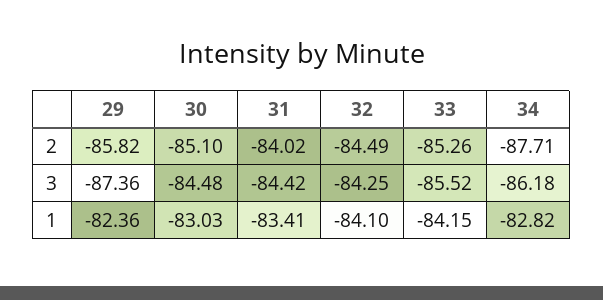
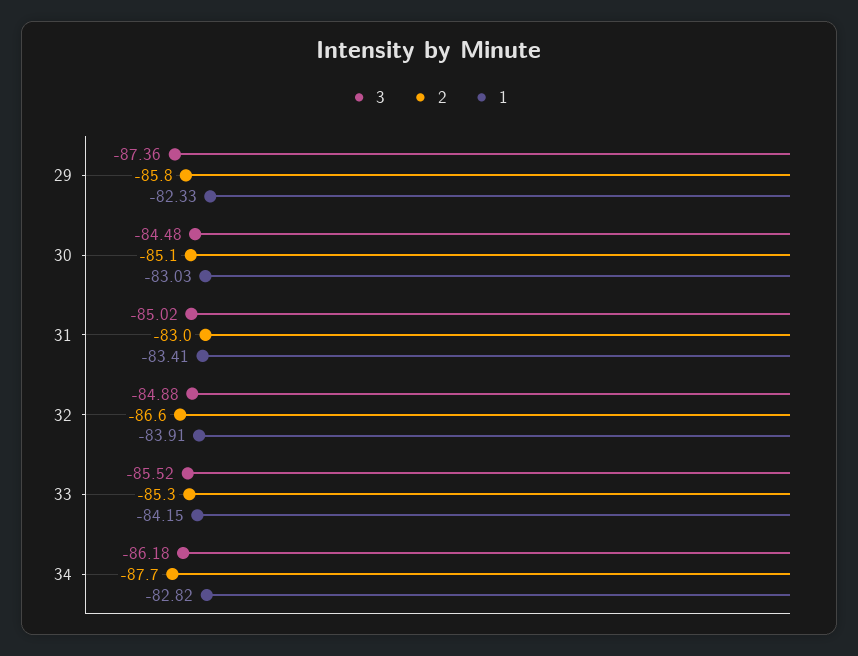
  {
    "2": {
      "29": -85.82,
      "30": -85.1,
-     "31": -84.02,
+     "31": -83,
-     "32": -84.49,
+     "32": -86.6,
      "33": -85.26,
      "34": -87.71
    },
    "3": {
      "29": -87.36,
      "30": -84.48,
-     "31": -84.42,
+     "31": -85.02,
-     "32": -84.25,
+     "32": -84.88,
      "33": -85.52,
      "34": -86.18
    },
    "1": {
-     "29": -82.36,
+     "29": -82.33,
      "30": -83.03,
      "31": -83.41,
-     "32": -84.1,
+     "32": -83.91,
      "33": -84.15,
      "34": -82.82
    }
  }

